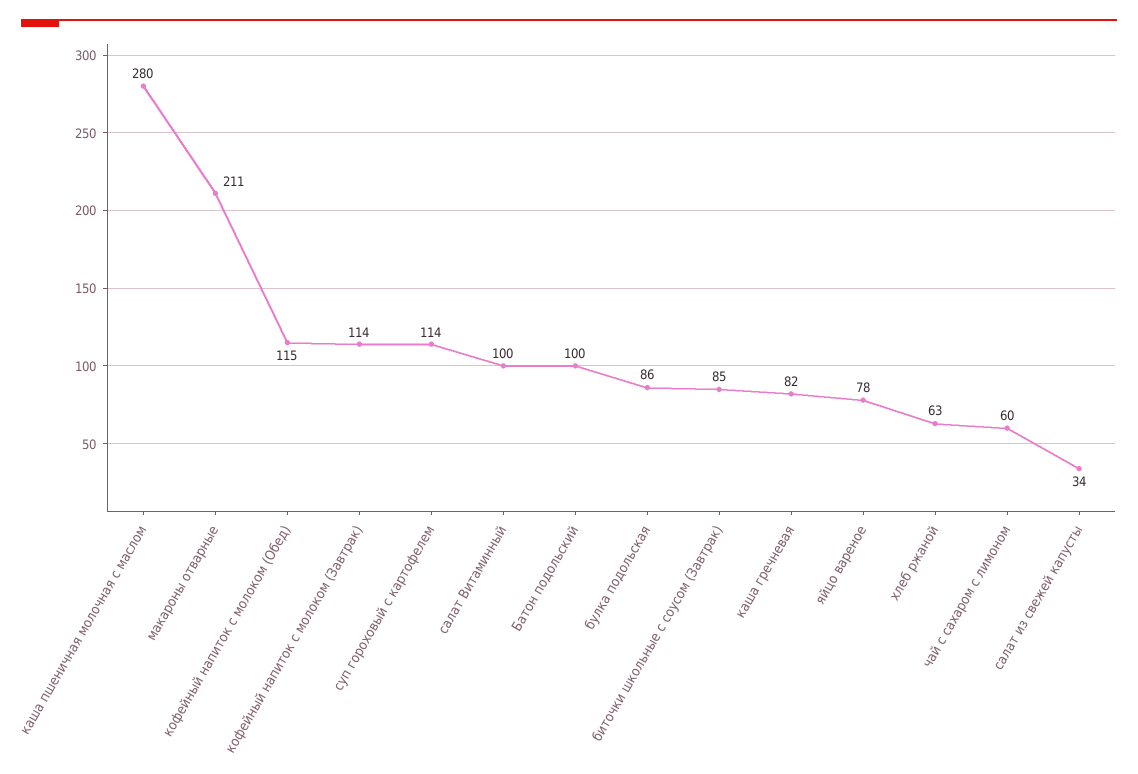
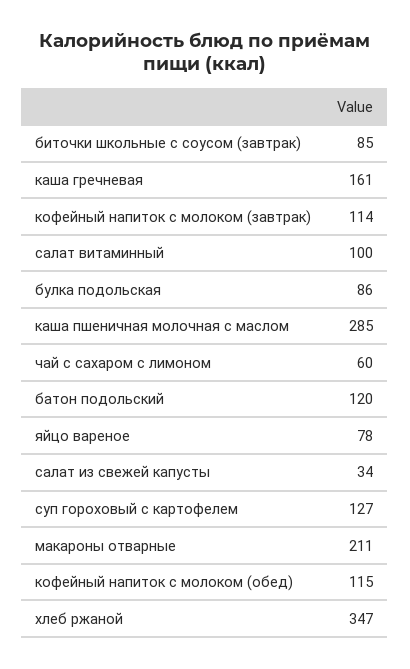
  {
-   "каша пшеничная молочная с маслом": 280,
+   "каша пшеничная молочная с маслом": 285,
    "макароны отварные": 211,
    "кофейный напиток с молоком (Обед)": 115,
    "кофейный напиток с молоком (Завтрак)": 114,
-   "суп гороховый с картофелем": 114,
+   "суп гороховый с картофелем": 127,
    "салат Витаминный": 100,
-   "Батон подольский": 100,
+   "Батон подольский": 120,
    "булка подольская": 86,
    "биточки школьные с соусом (Завтрак)": 85,
-   "каша гречневая": 82,
+   "каша гречневая": 161,
    "яйцо вареное": 78,
-   "хлеб ржаной": 63,
+   "хлеб ржаной": 347,
    "чай с сахаром с лимоном": 60,
    "салат из свежей капусты": 34
  }

